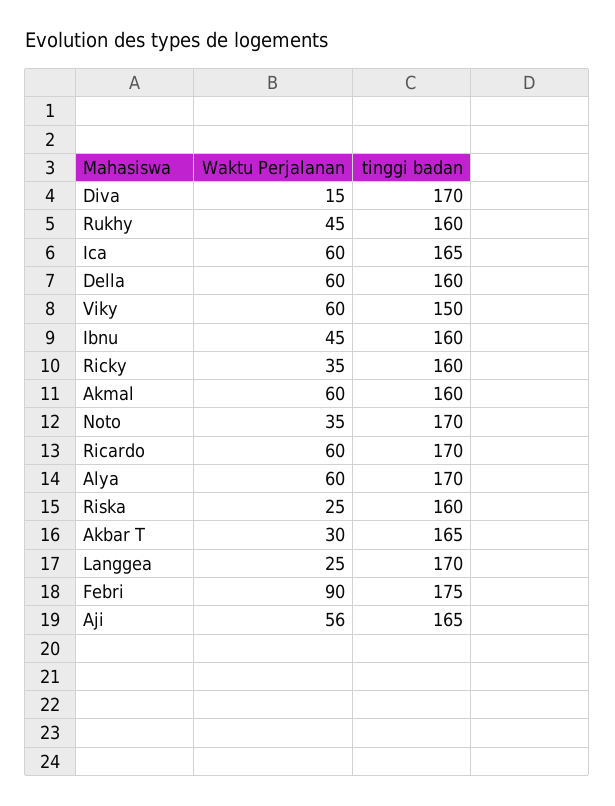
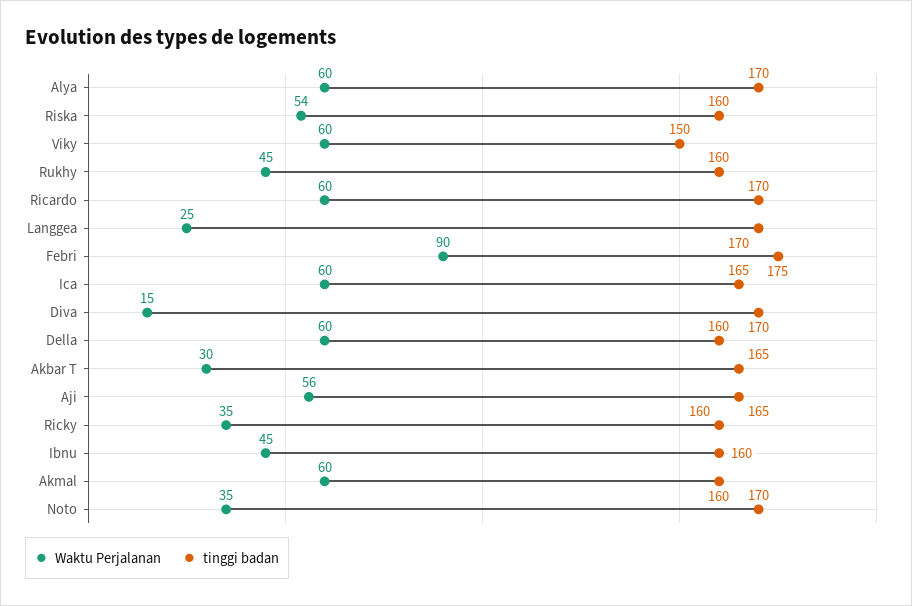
  {
    "Waktu Perjalanan": {
      "Diva": 15,
      "Rukhy": 45,
      "Ica": 60,
      "Della": 60,
      "Viky": 60,
      "Ibnu": 45,
      "Ricky": 35,
      "Akmal": 60,
      "Noto": 35,
      "Ricardo": 60,
      "Alya": 60,
-     "Riska": 25,
+     "Riska": 54,
      "Akbar T": 30,
      "Langgea": 25,
      "Febri": 90,
      "Aji": 56
    },
    "tinggi badan": {
      "Diva": 170,
      "Rukhy": 160,
      "Ica": 165,
      "Della": 160,
      "Viky": 150,
      "Ibnu": 160,
      "Ricky": 160,
      "Akmal": 160,
      "Noto": 170,
      "Ricardo": 170,
      "Alya": 170,
      "Riska": 160,
      "Akbar T": 165,
      "Langgea": 170,
      "Febri": 175,
      "Aji": 165
    }
  }

